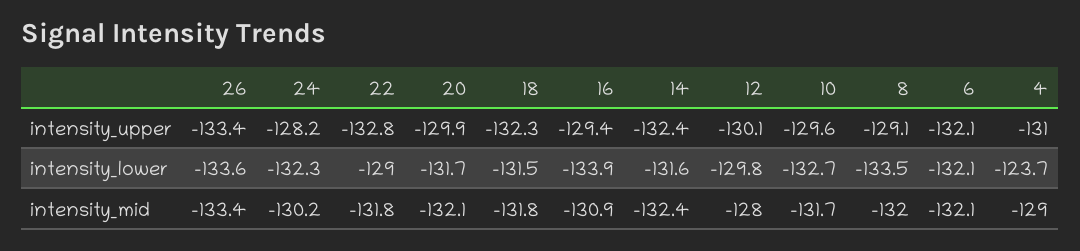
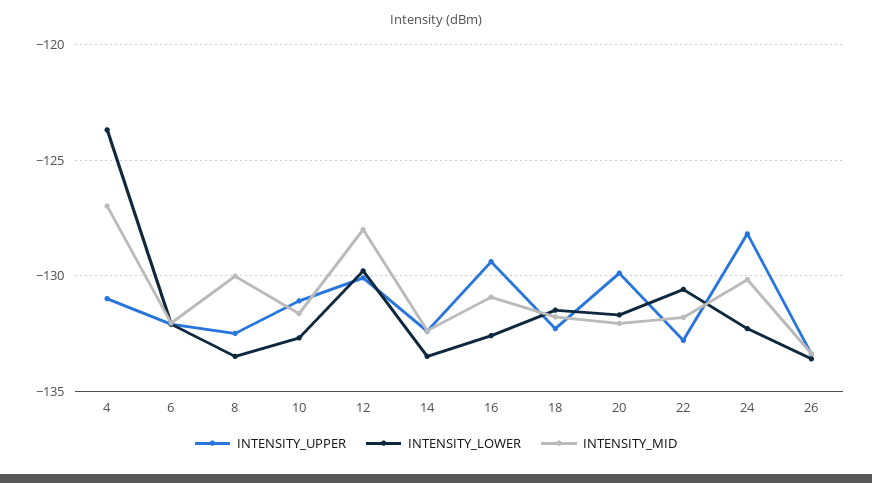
  {
    "intensity_upper": {
      "26": -133.4,
      "24": -128.2,
      "22": -132.8,
      "20": -129.9,
      "18": -132.3,
      "16": -129.4,
      "14": -132.4,
      "12": -130.1,
-     "10": -129.6,
+     "10": -131,
-     "8": -129.1,
+     "8": -132.5,
      "6": -132.1,
      "4": -131
    },
    "intensity_lower": {
      "26": -133.6,
      "24": -132.3,
-     "22": -129,
+     "22": -130.5,
      "20": -131.7,
      "18": -131.5,
-     "16": -133.9,
+     "16": -132.5,
-     "14": -131.6,
+     "14": -133.5,
      "12": -129.8,
      "10": -132.7,
      "8": -133.5,
      "6": -132.1,
      "4": -123.7
    },
    "intensity_mid": {
      "26": -133.4,
      "24": -130.2,
      "22": -131.8,
      "20": -132.1,
      "18": -131.8,
      "16": -130.9,
      "14": -132.4,
      "12": -128,
      "10": -131.7,
-     "8": -132,
+     "8": -130,
      "6": -132.1,
-     "4": -129
+     "4": -127
    }
  }

